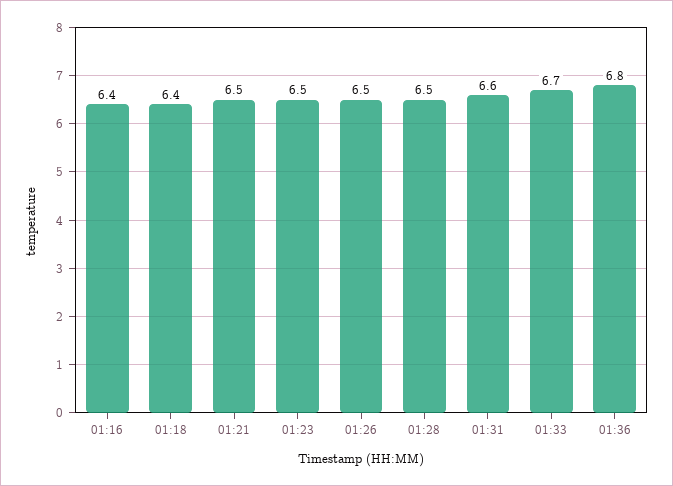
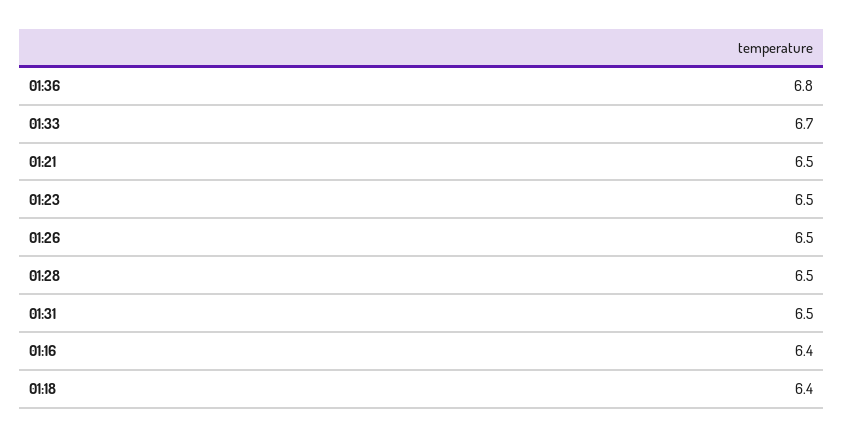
  {
    "01:16": 6.4,
    "01:18": 6.4,
    "01:21": 6.5,
    "01:23": 6.5,
    "01:26": 6.5,
    "01:28": 6.5,
-   "01:31": 6.6,
+   "01:31": 6.5,
    "01:33": 6.7,
    "01:36": 6.8
  }

